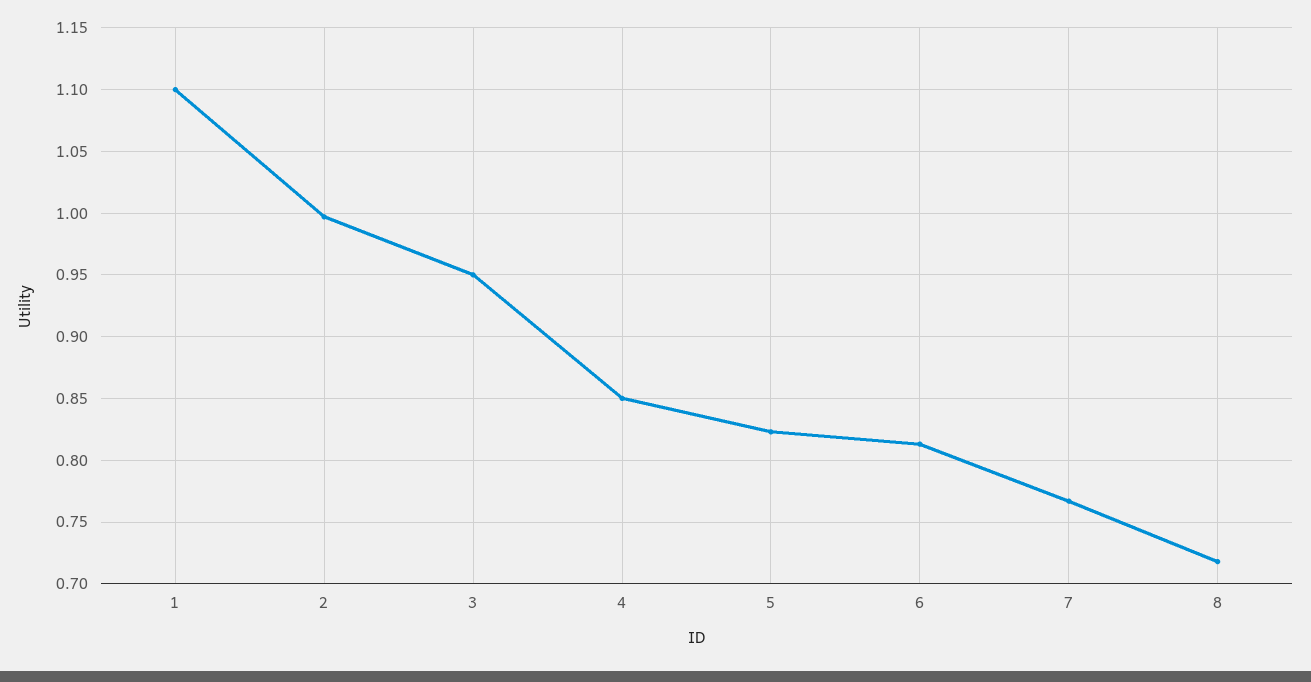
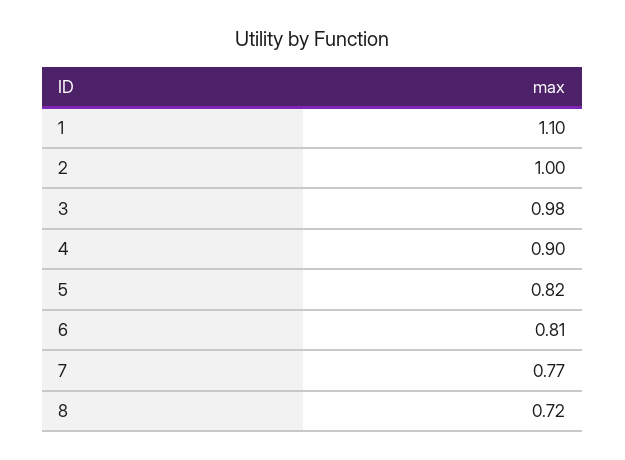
  {
    "1": 1.1,
    "2": 1,
-   "3": 0.95,
+   "3": 0.98,
-   "4": 0.85,
+   "4": 0.9,
    "5": 0.82,
    "6": 0.81,
    "7": 0.77,
    "8": 0.72
  }

